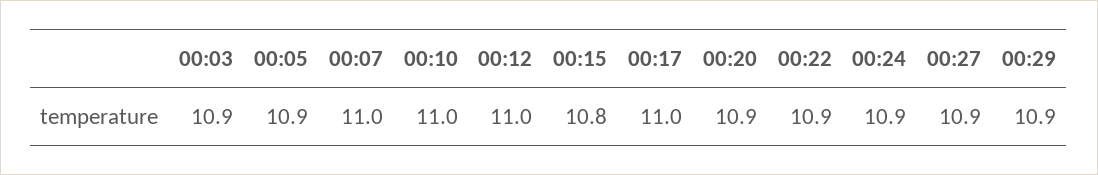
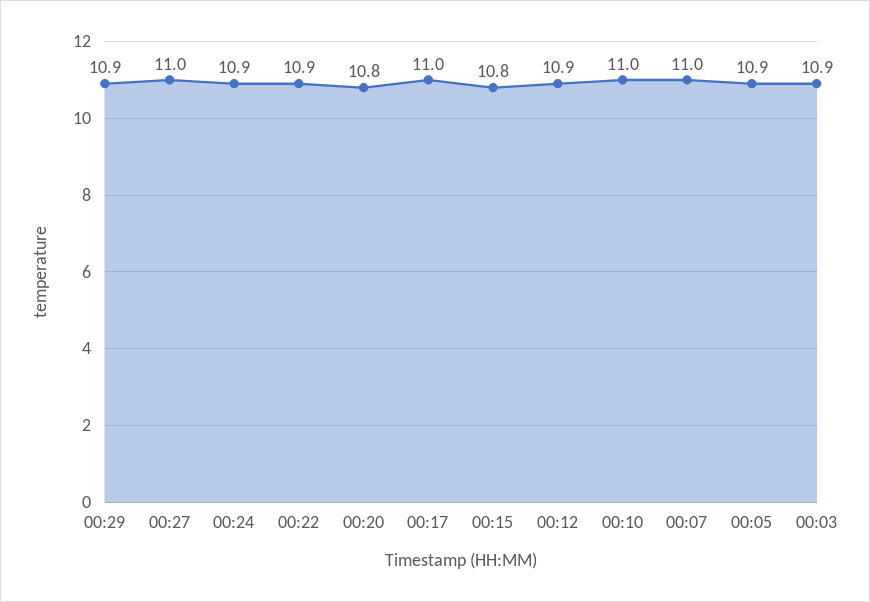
  {
    "00:03": 10.9,
    "00:05": 10.9,
    "00:07": 11,
    "00:10": 11,
-   "00:12": 11,
+   "00:12": 10.9,
    "00:15": 10.8,
    "00:17": 11,
-   "00:20": 10.9,
+   "00:20": 10.8,
    "00:22": 10.9,
    "00:24": 10.9,
-   "00:27": 10.9,
+   "00:27": 11,
    "00:29": 10.9
  }

